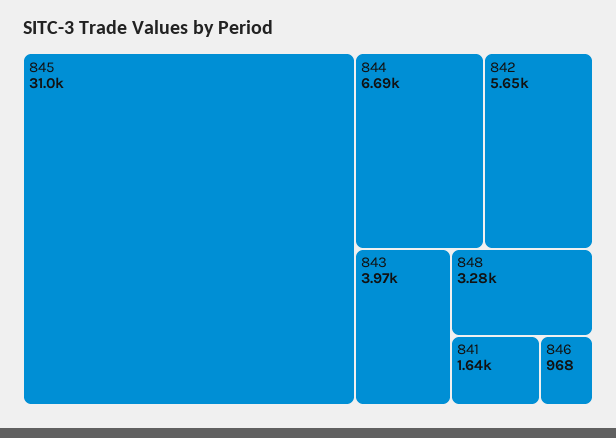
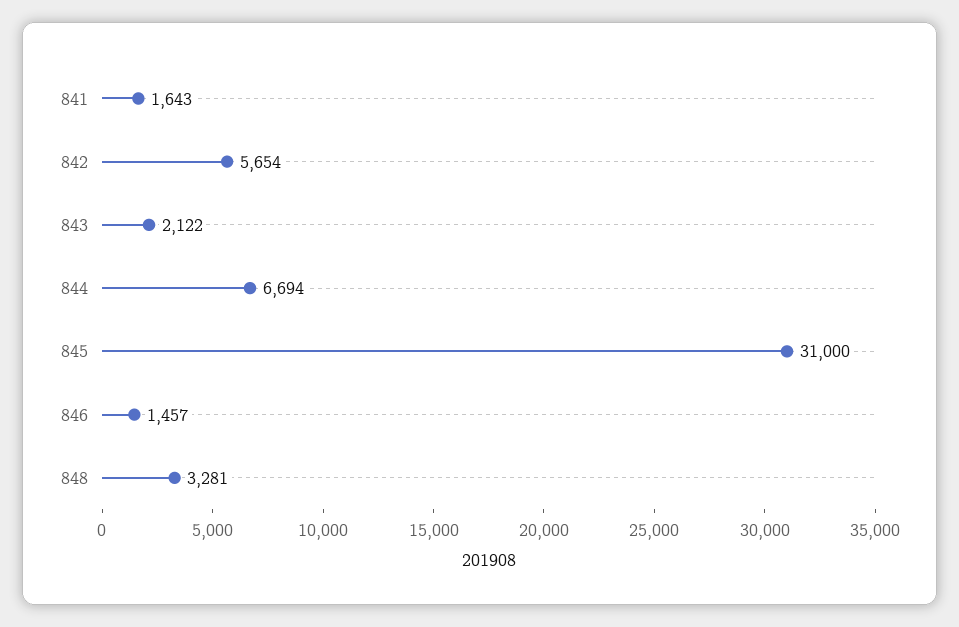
  {
    "845": 31000,
    "844": 6694,
    "842": 5654,
-   "843": 3970,
+   "843": 2122,
    "848": 3281,
    "841": 1643,
-   "846": 968
+   "846": 1457
  }

